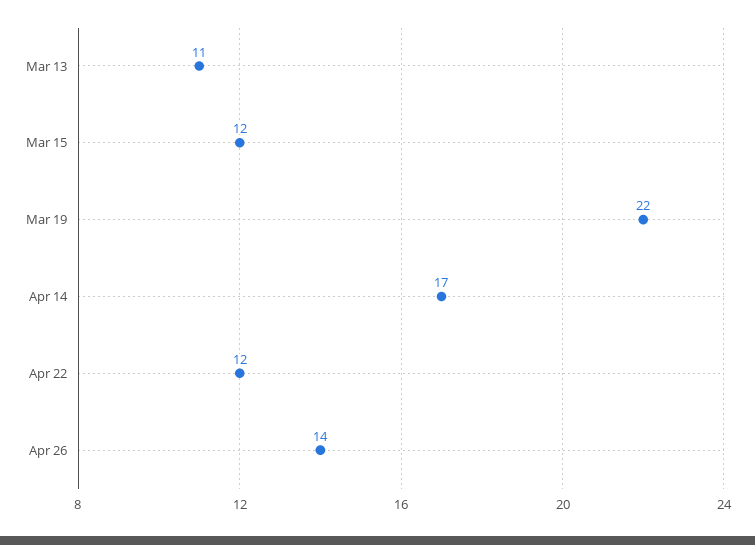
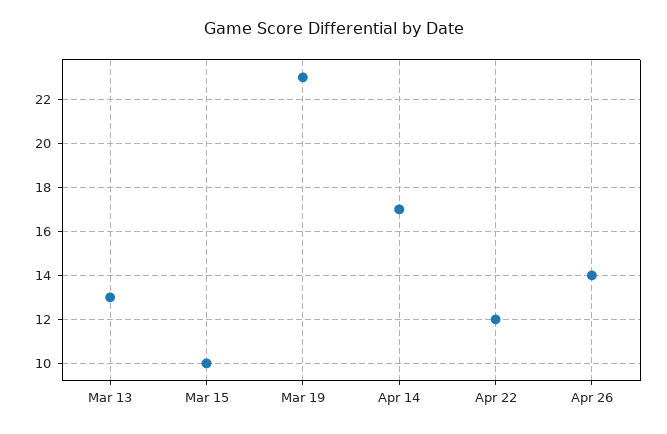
  {
-   "Mar 13": 11,
+   "Mar 13": 13,
-   "Mar 15": 12,
+   "Mar 15": 10,
-   "Mar 19": 22,
+   "Mar 19": 23,
    "Apr 14": 17,
    "Apr 22": 12,
    "Apr 26": 14
  }

